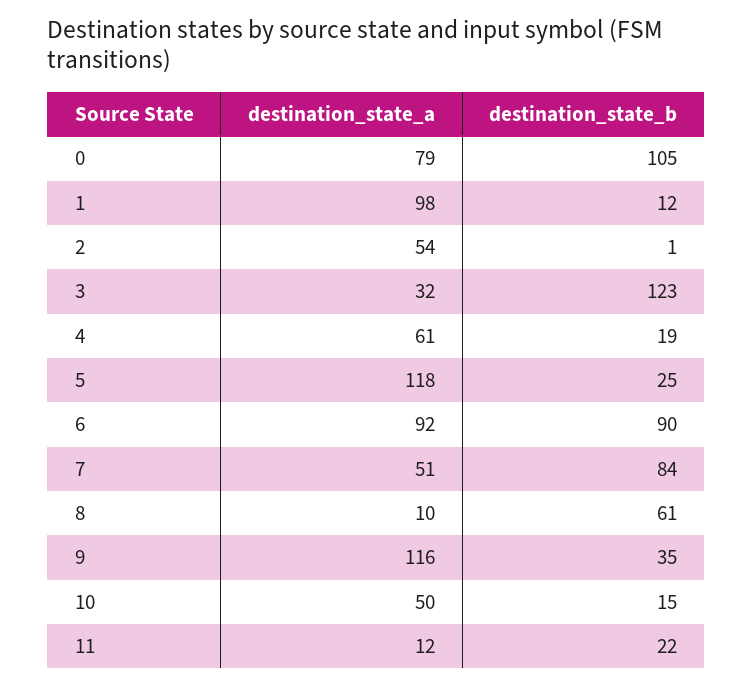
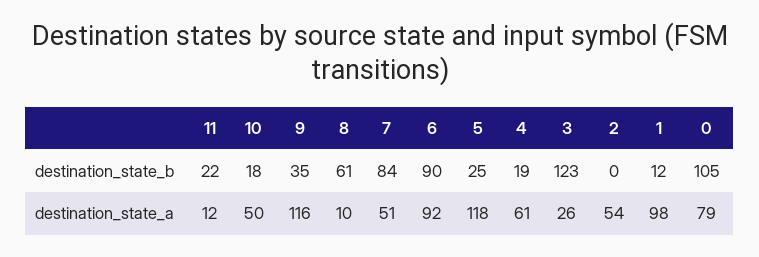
  {
    "destination_state_a": {
      "0": 79,
      "1": 98,
      "2": 54,
-     "3": 32,
+     "3": 26,
      "4": 61,
      "5": 118,
      "6": 92,
      "7": 51,
      "8": 10,
      "9": 116,
      "10": 50,
      "11": 12
    },
    "destination_state_b": {
      "0": 105,
      "1": 12,
-     "2": 1,
+     "2": 0,
      "3": 123,
      "4": 19,
      "5": 25,
      "6": 90,
      "7": 84,
      "8": 61,
      "9": 35,
-     "10": 15,
+     "10": 18,
      "11": 22
    }
  }

